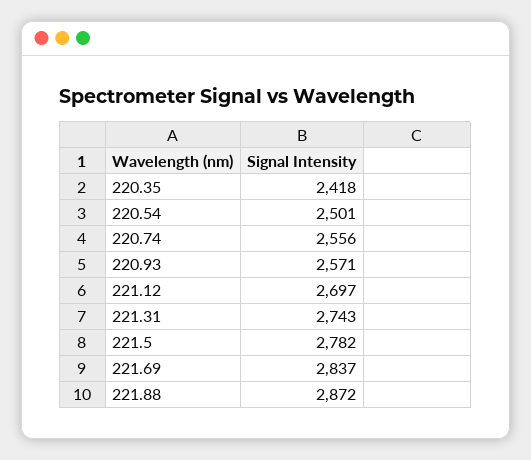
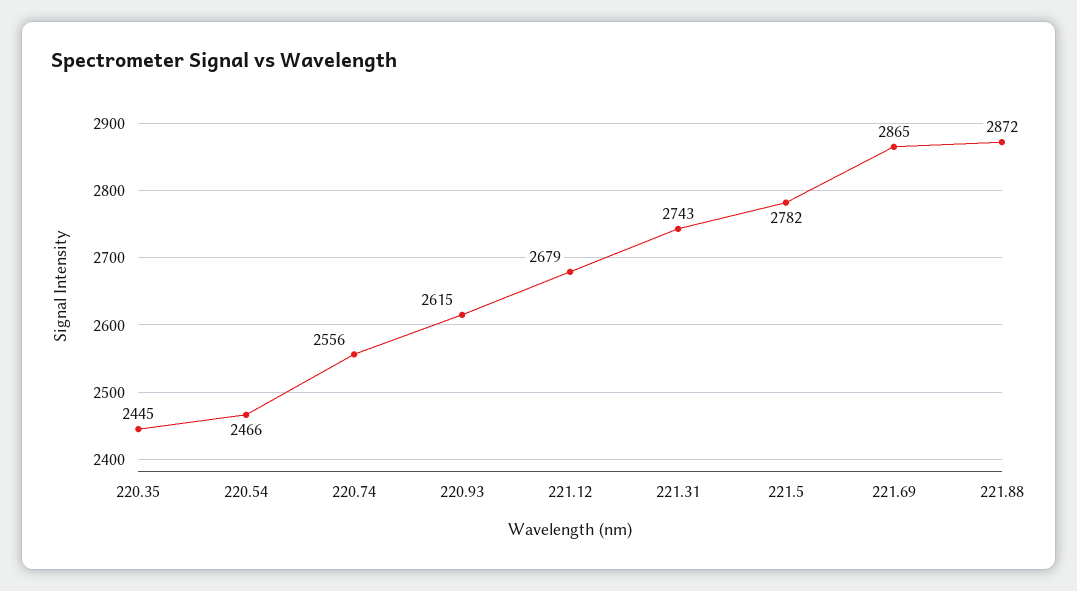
  {
-   "220.35": 2418,
+   "220.35": 2445,
-   "220.54": 2501,
+   "220.54": 2466,
    "220.74": 2556,
-   "220.93": 2571,
+   "220.93": 2615,
-   "221.12": 2697,
+   "221.12": 2679,
    "221.31": 2743,
    "221.5": 2782,
-   "221.69": 2837,
+   "221.69": 2865,
    "221.88": 2872
  }

